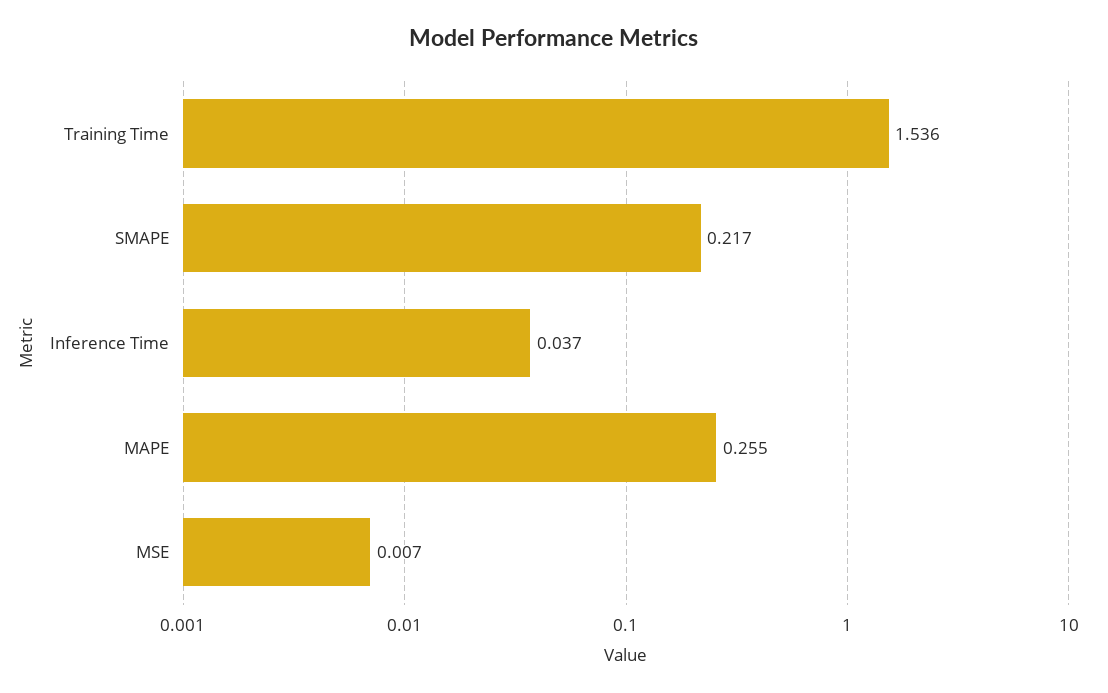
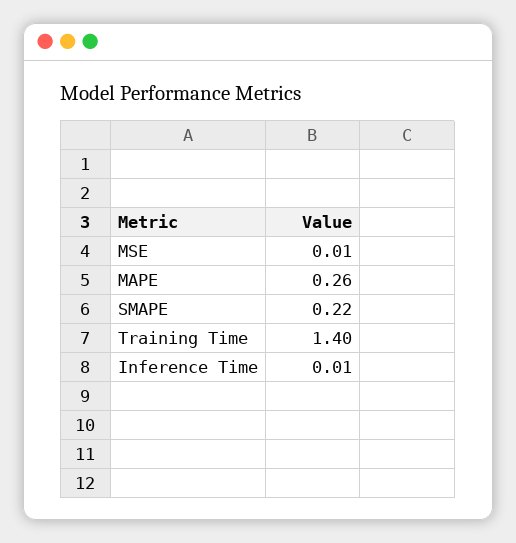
  {
-   "Training Time": 1.536,
+   "Training Time": 1.4,
    "SMAPE": 0.217,
-   "Inference Time": 0.037,
+   "Inference Time": 0.01,
    "MAPE": 0.255,
    "MSE": 0.007
  }

